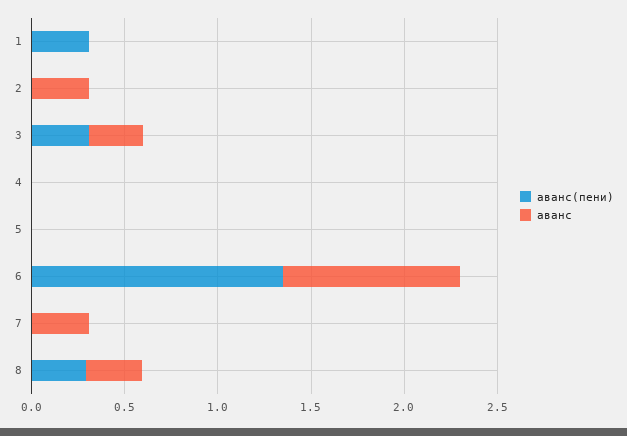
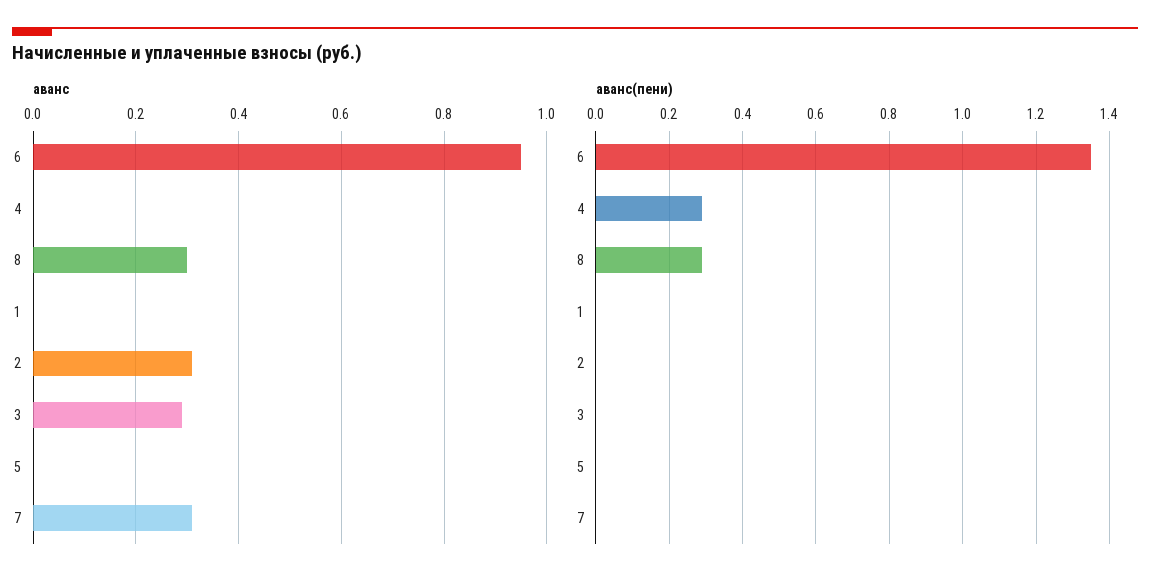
  {
    "аванс(пени)": {
-     "1": 0.3,
+     "1": 0,
      "2": 0,
-     "3": 0.3,
+     "3": 0,
-     "4": 0,
+     "4": 0.3,
      "5": 0,
      "6": 1.35,
      "7": 0,
      "8": 0.3
    },
    "аванс": {
      "1": 0,
      "2": 0.3,
      "3": 0.3,
      "4": 0,
      "5": 0,
      "6": 0.95,
      "7": 0.3,
      "8": 0.3
    }
  }

